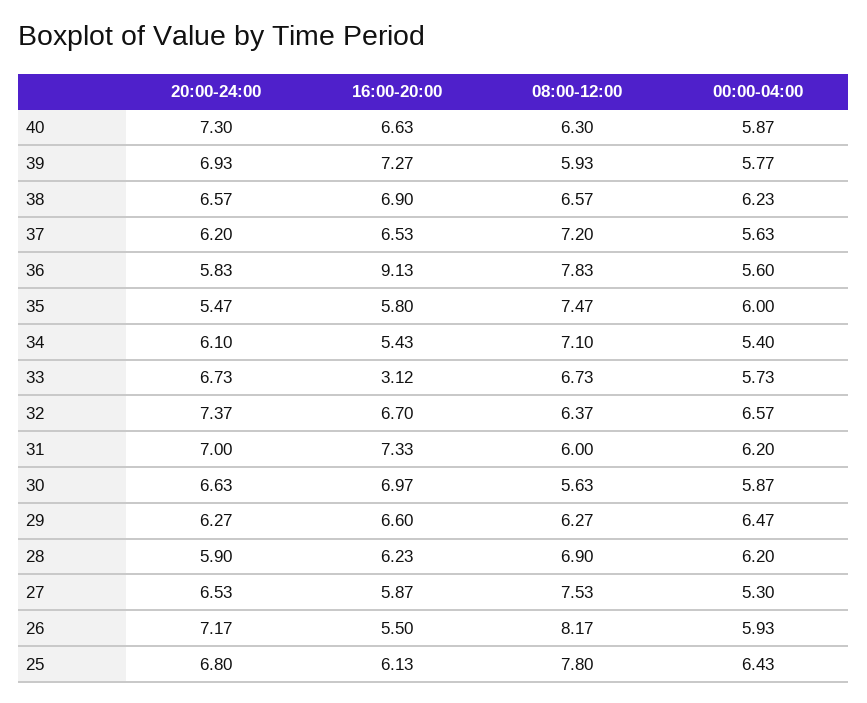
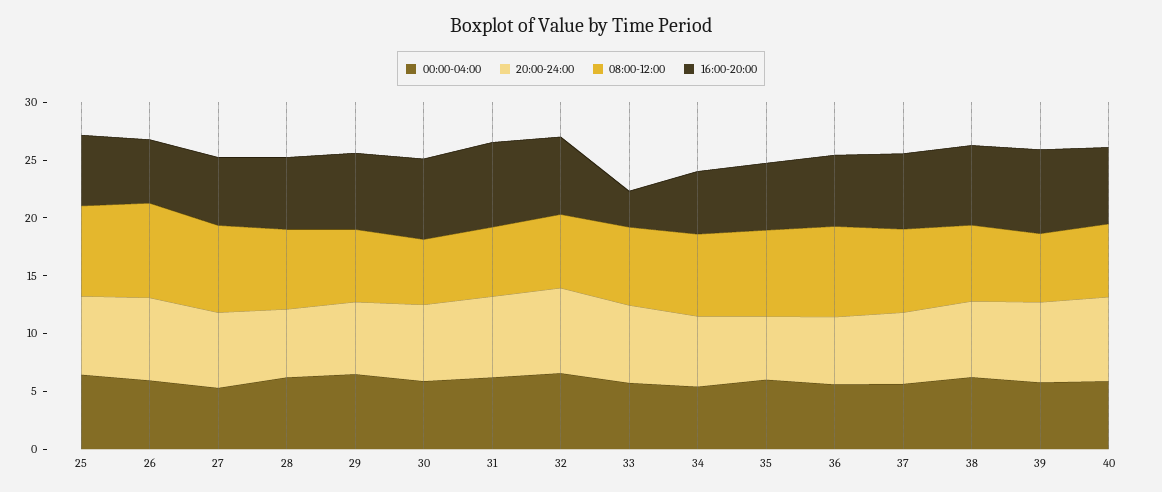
  {
    "20:00-24:00": {
      "40": 7.3,
      "39": 6.93,
      "38": 6.57,
      "37": 6.2,
      "36": 5.83,
      "35": 5.47,
      "34": 6.1,
      "33": 6.73,
      "32": 7.37,
      "31": 7,
      "30": 6.63,
      "29": 6.27,
      "28": 5.9,
      "27": 6.53,
      "26": 7.17,
      "25": 6.8
    },
    "16:00-20:00": {
      "40": 6.63,
      "39": 7.27,
      "38": 6.9,
      "37": 6.53,
-     "36": 9.13,
+     "36": 6,
      "35": 5.8,
      "34": 5.43,
      "33": 3.12,
      "32": 6.7,
      "31": 7.33,
      "30": 6.97,
      "29": 6.6,
      "28": 6.23,
      "27": 5.87,
      "26": 5.5,
      "25": 6.13
    },
    "08:00-12:00": {
      "40": 6.3,
      "39": 5.93,
      "38": 6.57,
      "37": 7.2,
      "36": 7.83,
      "35": 7.47,
      "34": 7.1,
      "33": 6.73,
      "32": 6.37,
      "31": 6,
      "30": 5.63,
      "29": 6.27,
      "28": 6.9,
      "27": 7.53,
      "26": 8.17,
      "25": 7.8
    },
    "00:00-04:00": {
      "40": 5.87,
      "39": 5.77,
      "38": 6.23,
      "37": 5.63,
      "36": 5.6,
      "35": 6,
      "34": 5.4,
      "33": 5.73,
      "32": 6.57,
      "31": 6.2,
      "30": 5.87,
      "29": 6.47,
      "28": 6.2,
      "27": 5.3,
      "26": 5.93,
      "25": 6.43
    }
  }

